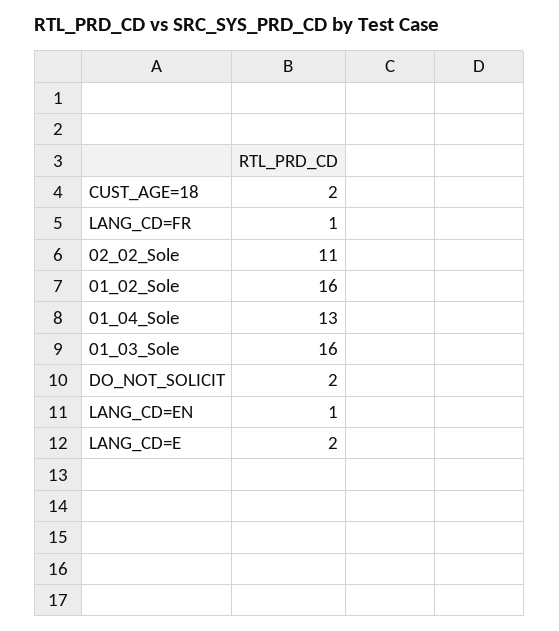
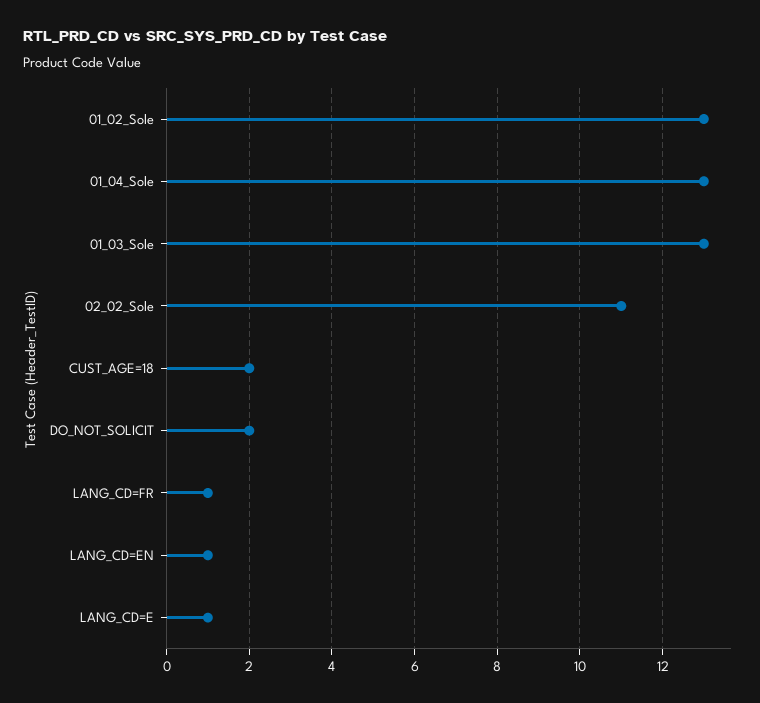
  {
    "CUST_AGE=18": 2,
    "LANG_CD=FR": 1,
    "02_02_Sole": 11,
-   "01_02_Sole": 16,
+   "01_02_Sole": 13,
    "01_04_Sole": 13,
-   "01_03_Sole": 16,
+   "01_03_Sole": 13,
    "DO_NOT_SOLICIT": 2,
    "LANG_CD=EN": 1,
-   "LANG_CD=E": 2
+   "LANG_CD=E": 1
  }

